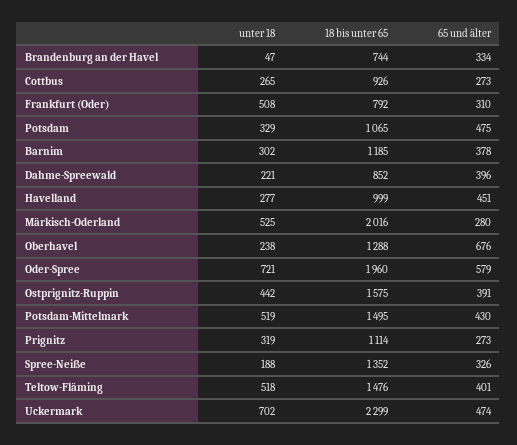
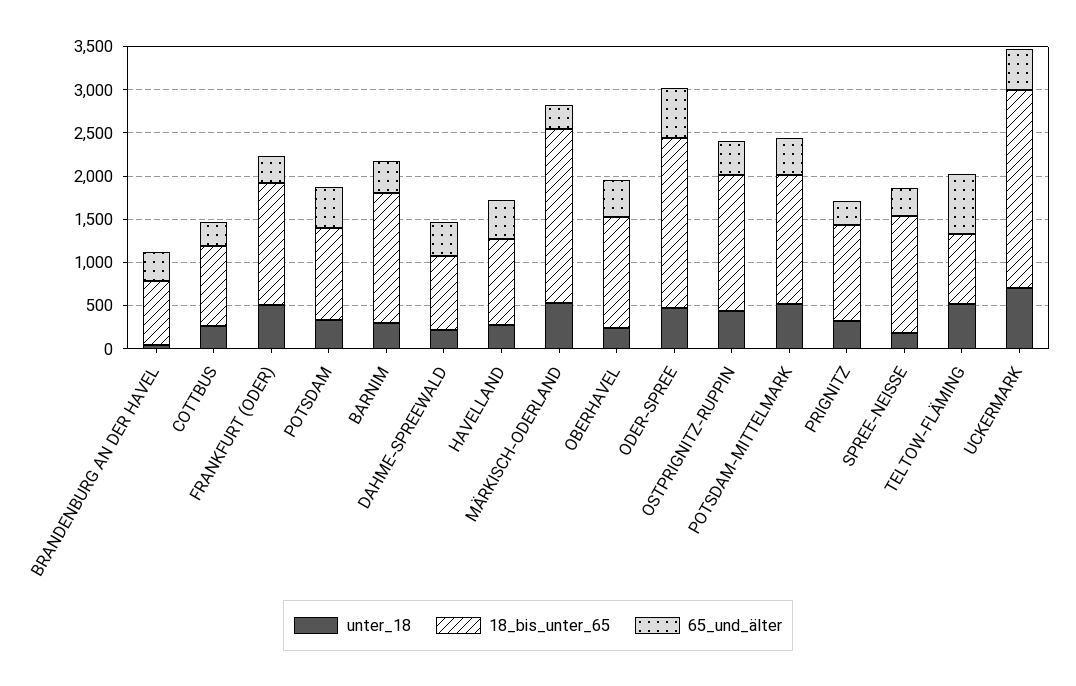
  {
    "unter 18": {
      "Brandenburg an der Havel": 47,
      "Cottbus": 265,
      "Frankfurt (Oder)": 508,
      "Potsdam": 329,
      "Barnim": 302,
      "Dahme-Spreewald": 221,
      "Havelland": 277,
      "Märkisch-Oderland": 525,
      "Oberhavel": 238,
-     "Oder-Spree": 721,
+     "Oder-Spree": 500,
      "Ostprignitz-Ruppin": 442,
      "Potsdam-Mittelmark": 519,
      "Prignitz": 319,
      "Spree-Neiße": 188,
      "Teltow-Fläming": 518,
      "Uckermark": 702
    },
    "18 bis unter 65": {
      "Brandenburg an der Havel": 744,
      "Cottbus": 926,
-     "Frankfurt (Oder)": 792,
+     "Frankfurt (Oder)": 1400,
      "Potsdam": 1065,
-     "Barnim": 1185,
+     "Barnim": 1500,
      "Dahme-Spreewald": 852,
      "Havelland": 999,
      "Märkisch-Oderland": 2016,
      "Oberhavel": 1288,
      "Oder-Spree": 1960,
      "Ostprignitz-Ruppin": 1575,
      "Potsdam-Mittelmark": 1495,
      "Prignitz": 1114,
      "Spree-Neiße": 1352,
-     "Teltow-Fläming": 1476,
+     "Teltow-Fläming": 800,
      "Uckermark": 2299
    },
    "65 und älter": {
      "Brandenburg an der Havel": 334,
      "Cottbus": 273,
      "Frankfurt (Oder)": 310,
      "Potsdam": 475,
      "Barnim": 378,
      "Dahme-Spreewald": 396,
      "Havelland": 451,
      "Märkisch-Oderland": 280,
-     "Oberhavel": 676,
+     "Oberhavel": 400,
      "Oder-Spree": 579,
      "Ostprignitz-Ruppin": 391,
      "Potsdam-Mittelmark": 430,
      "Prignitz": 273,
      "Spree-Neiße": 326,
-     "Teltow-Fläming": 401,
+     "Teltow-Fläming": 700,
      "Uckermark": 474
    }
  }

